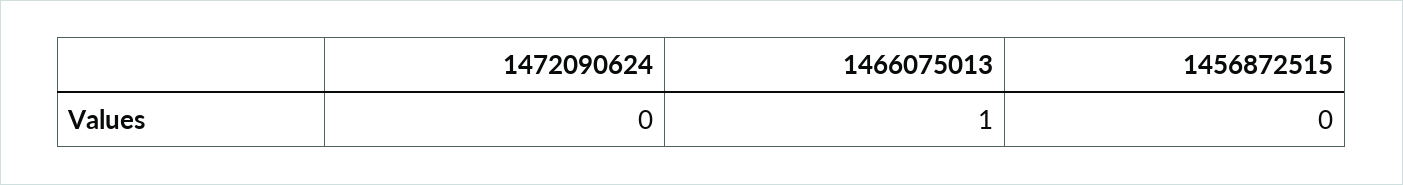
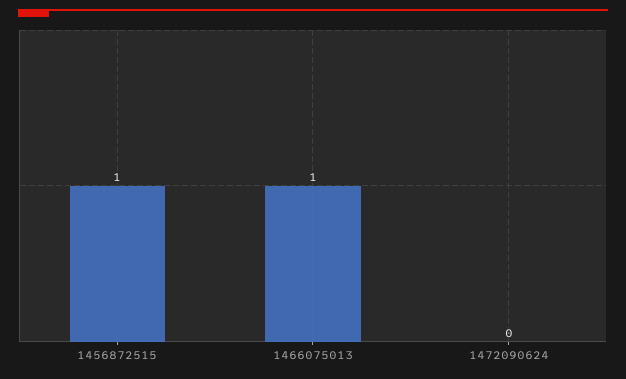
  {
    "1472090624": 0,
    "1466075013": 1,
-   "1456872515": 0
+   "1456872515": 1
  }

